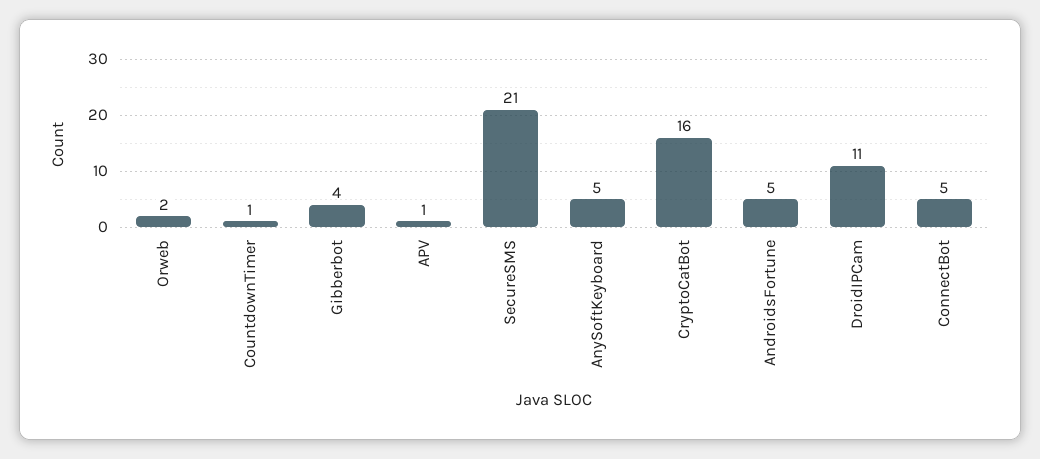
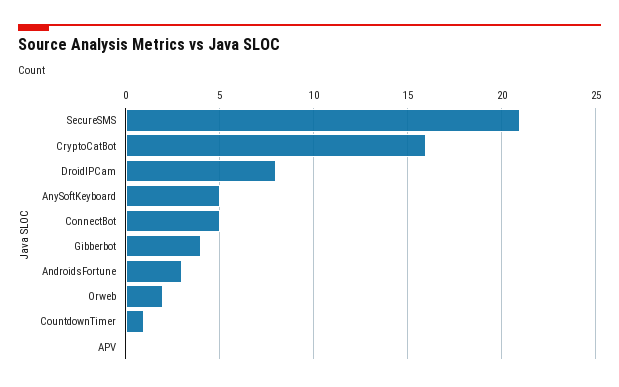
  {
    "Orweb": 2,
    "CountdownTimer": 1,
    "Gibberbot": 4,
-   "APV": 1,
+   "APV": 0,
    "SecureSMS": 21,
    "AnySoftKeyboard": 5,
    "CryptoCatBot": 16,
-   "AndroidsFortune": 5,
+   "AndroidsFortune": 3,
-   "DroidIPCam": 11,
+   "DroidIPCam": 8,
    "ConnectBot": 5
  }

